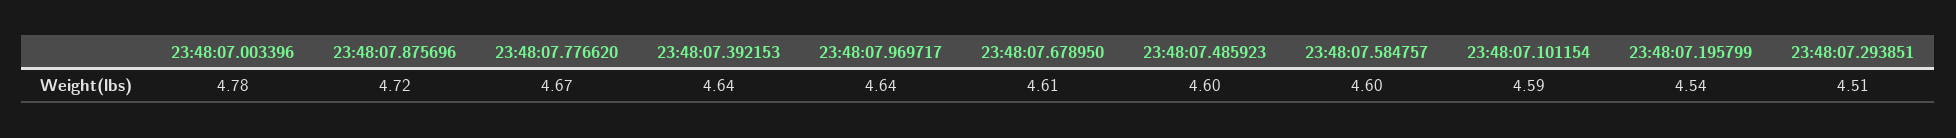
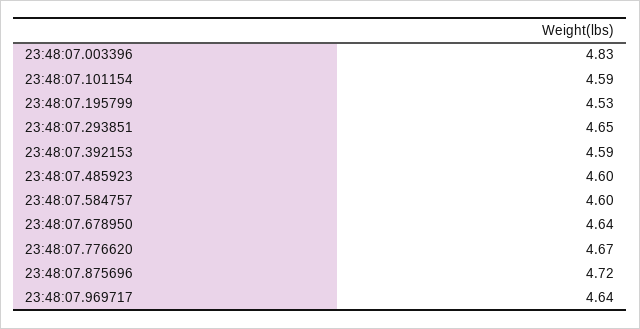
  {
-   "23:48:07.003396": 4.78,
+   "23:48:07.003396": 4.83,
    "23:48:07.875696": 4.72,
    "23:48:07.776620": 4.67,
-   "23:48:07.392153": 4.64,
+   "23:48:07.392153": 4.59,
    "23:48:07.969717": 4.64,
-   "23:48:07.678950": 4.61,
+   "23:48:07.678950": 4.64,
    "23:48:07.485923": 4.6,
    "23:48:07.584757": 4.6,
    "23:48:07.101154": 4.59,
-   "23:48:07.195799": 4.54,
+   "23:48:07.195799": 4.53,
-   "23:48:07.293851": 4.51
+   "23:48:07.293851": 4.65
  }

